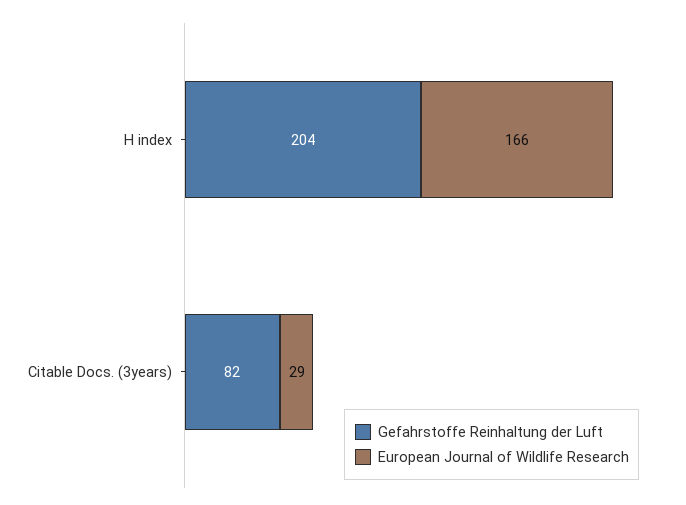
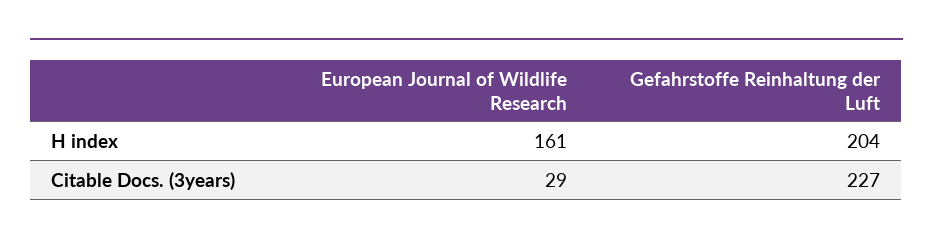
  {
    "Gefahrstoffe Reinhaltung der Luft": {
      "H index": 204,
-     "Citable Docs. (3years)": 82
+     "Citable Docs. (3years)": 227
    },
    "European Journal of Wildlife Research": {
-     "H index": 166,
+     "H index": 161,
      "Citable Docs. (3years)": 29
    }
  }

